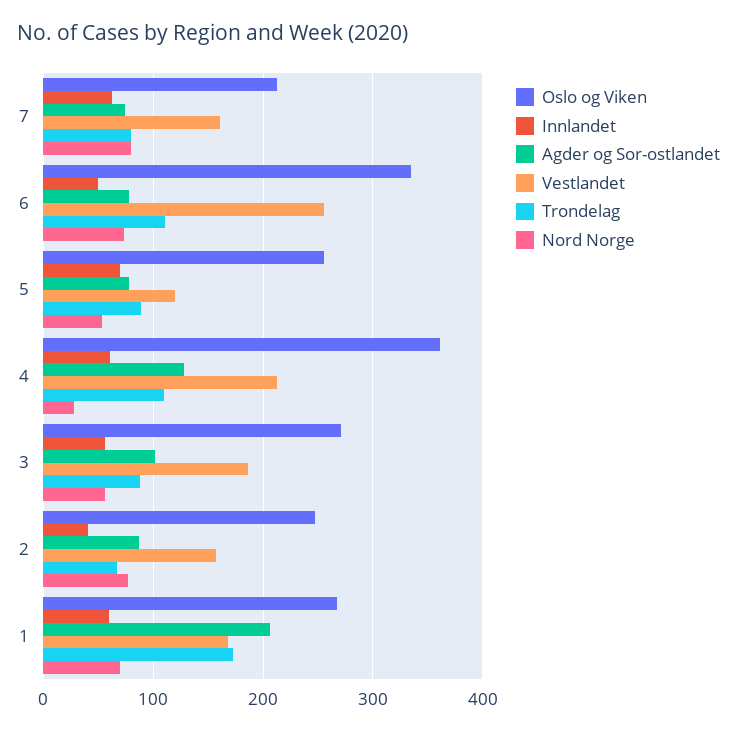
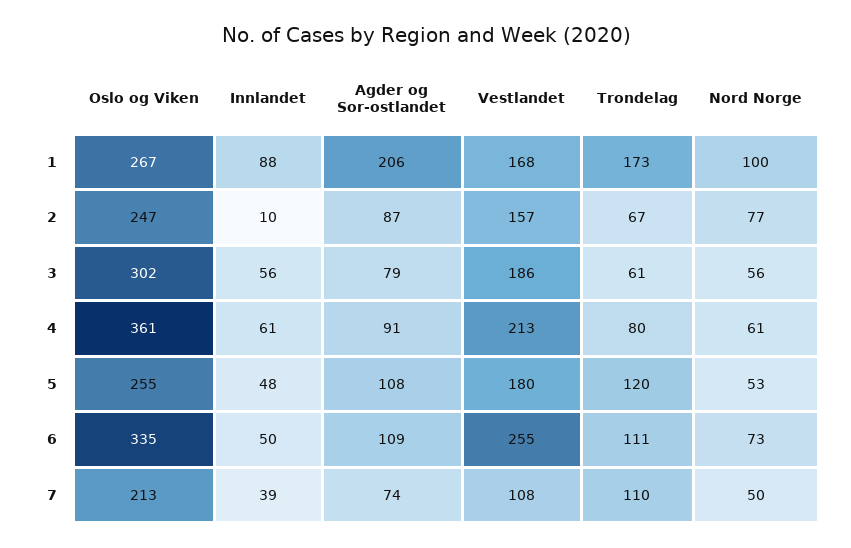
  {
    "Oslo og Viken": {
      "7": 213,
      "6": 335,
      "5": 255,
      "4": 361,
-     "3": 270,
+     "3": 302,
      "2": 247,
      "1": 267
    },
    "Innlandet": {
-     "7": 60,
+     "7": 39,
      "6": 50,
-     "5": 70,
+     "5": 48,
      "4": 61,
      "3": 56,
-     "2": 40,
+     "2": 10,
-     "1": 60
+     "1": 88
    },
    "Agder og Sor-ostlandet": {
      "7": 74,
-     "6": 80,
+     "6": 109,
-     "5": 80,
+     "5": 108,
-     "4": 130,
+     "4": 91,
-     "3": 100,
+     "3": 79,
      "2": 87,
      "1": 206
    },
    "Vestlandet": {
-     "7": 160,
+     "7": 108,
      "6": 255,
-     "5": 120,
+     "5": 180,
      "4": 213,
      "3": 186,
      "2": 157,
      "1": 168
    },
    "Trondelag": {
-     "7": 80,
+     "7": 110,
      "6": 111,
-     "5": 90,
+     "5": 120,
-     "4": 110,
+     "4": 80,
-     "3": 90,
+     "3": 61,
      "2": 67,
      "1": 173
    },
    "Nord Norge": {
-     "7": 80,
+     "7": 50,
      "6": 73,
      "5": 53,
-     "4": 30,
+     "4": 61,
      "3": 56,
      "2": 77,
-     "1": 70
+     "1": 100
    }
  }

